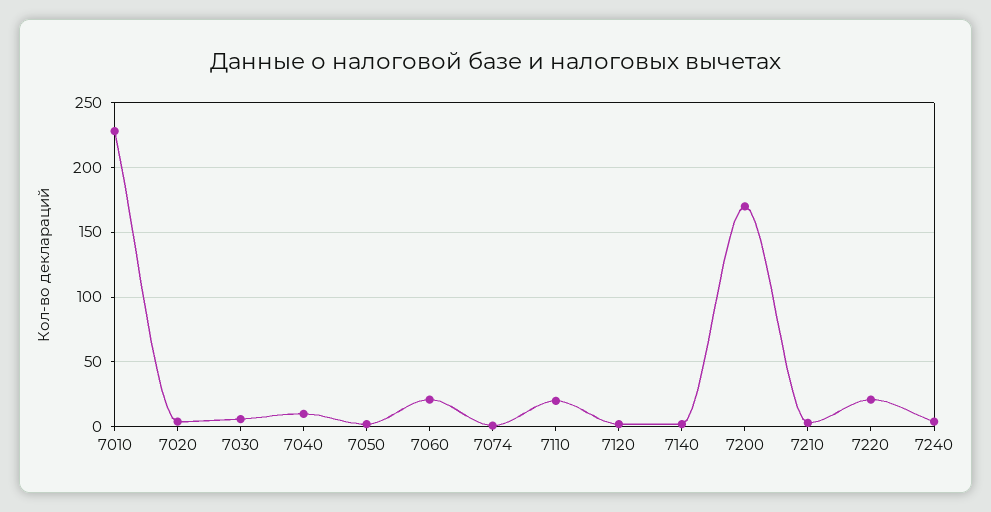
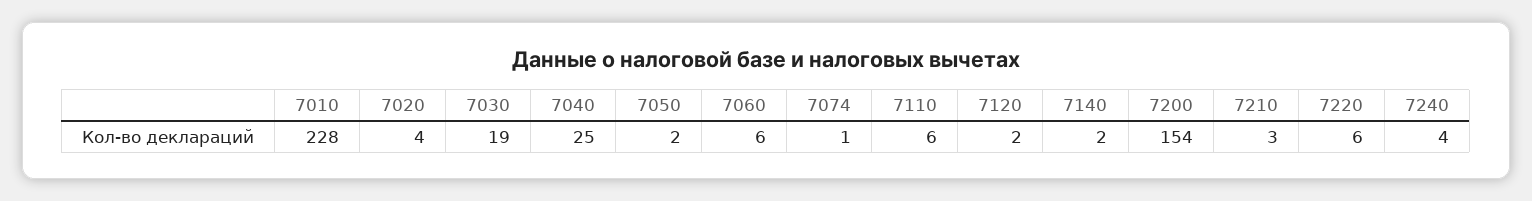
  {
    "7010": 228,
    "7020": 4,
-   "7030": 5,
+   "7030": 19,
-   "7040": 10,
+   "7040": 25,
    "7050": 2,
-   "7060": 20,
+   "7060": 6,
    "7074": 1,
-   "7110": 20,
+   "7110": 6,
    "7120": 2,
    "7140": 2,
-   "7200": 170,
+   "7200": 154,
    "7210": 3,
-   "7220": 20,
+   "7220": 6,
    "7240": 4
  }

